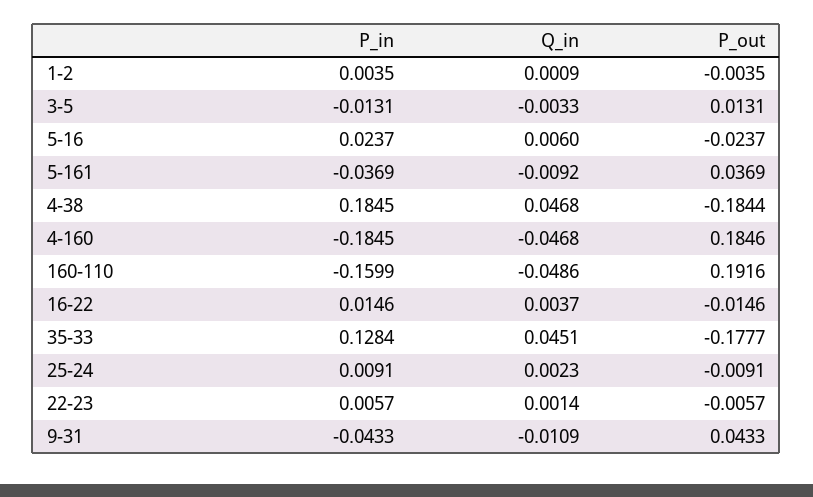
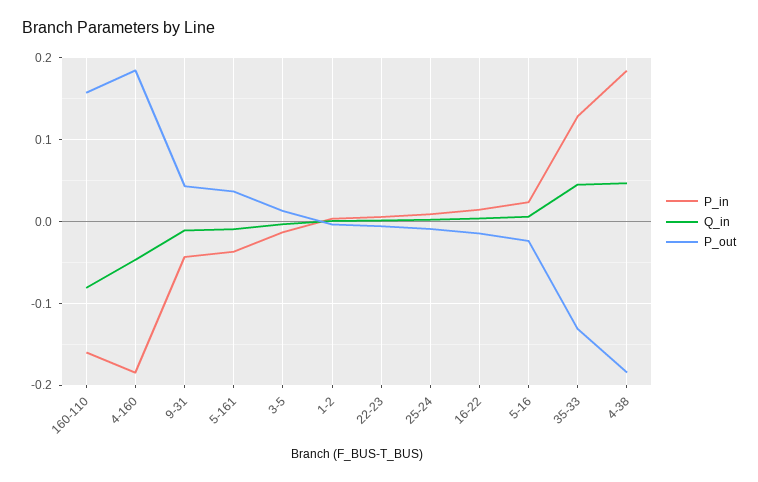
  {
    "P_in": {
      "1-2": 0.0035,
      "3-5": -0.0131,
      "5-16": 0.0237,
      "5-161": -0.0369,
      "4-38": 0.1845,
      "4-160": -0.1845,
      "160-110": -0.1599,
      "16-22": 0.0146,
      "35-33": 0.1284,
      "25-24": 0.0091,
      "22-23": 0.0057,
      "9-31": -0.0433
    },
    "Q_in": {
      "1-2": 0.0009,
      "3-5": -0.0033,
      "5-16": 0.006,
      "5-161": -0.0092,
      "4-38": 0.0468,
      "4-160": -0.0468,
-     "160-110": -0.0486,
+     "160-110": -0.08,
      "16-22": 0.0037,
      "35-33": 0.0451,
      "25-24": 0.0023,
      "22-23": 0.0014,
      "9-31": -0.0109
    },
    "P_out": {
      "1-2": -0.0035,
      "3-5": 0.0131,
      "5-16": -0.0237,
      "5-161": 0.0369,
      "4-38": -0.1844,
      "4-160": 0.1846,
-     "160-110": 0.1916,
+     "160-110": 0.16,
      "16-22": -0.0146,
-     "35-33": -0.1777,
+     "35-33": -0.13,
      "25-24": -0.0091,
      "22-23": -0.0057,
      "9-31": 0.0433
    }
  }

